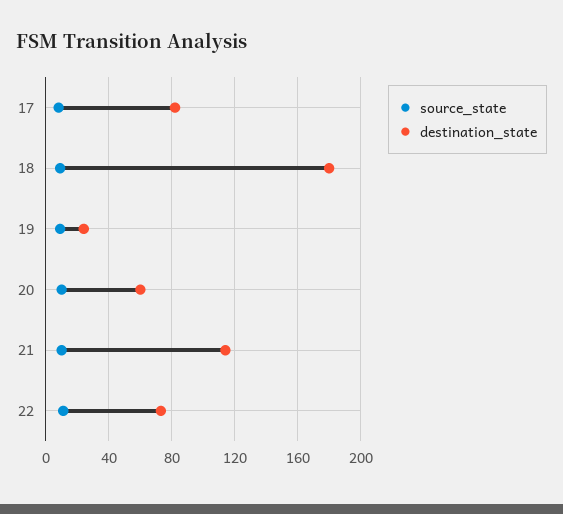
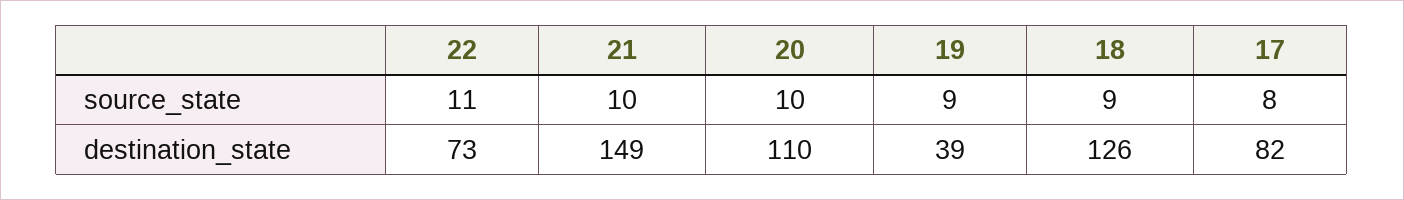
  {
    "source_state": {
      "17": 8,
      "18": 9,
      "19": 9,
      "20": 10,
      "21": 10,
      "22": 11
    },
    "destination_state": {
      "17": 82,
-     "18": 180,
+     "18": 126,
-     "19": 25,
+     "19": 39,
-     "20": 60,
+     "20": 110,
-     "21": 115,
+     "21": 149,
      "22": 73
    }
  }

